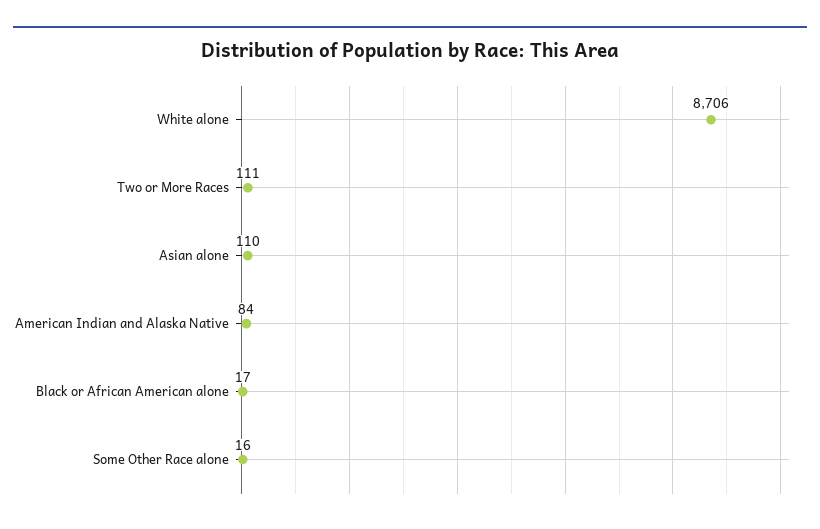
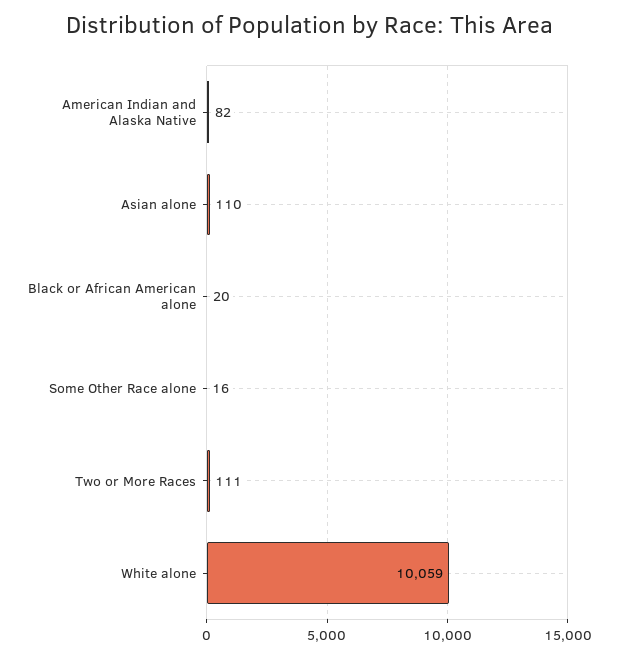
  {
-   "White alone": 8706,
+   "White alone": 10059,
    "Two or More Races": 111,
    "Asian alone": 110,
-   "American Indian and Alaska Native": 84,
+   "American Indian and Alaska Native": 82,
-   "Black or African American alone": 17,
+   "Black or African American alone": 20,
    "Some Other Race alone": 16
  }

